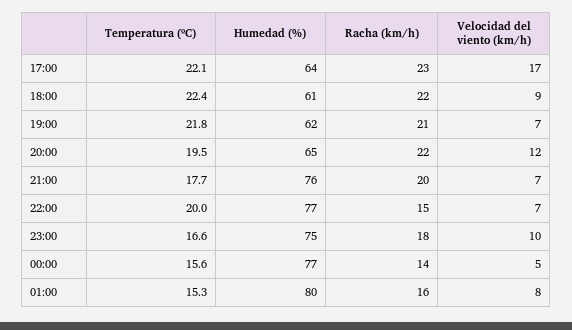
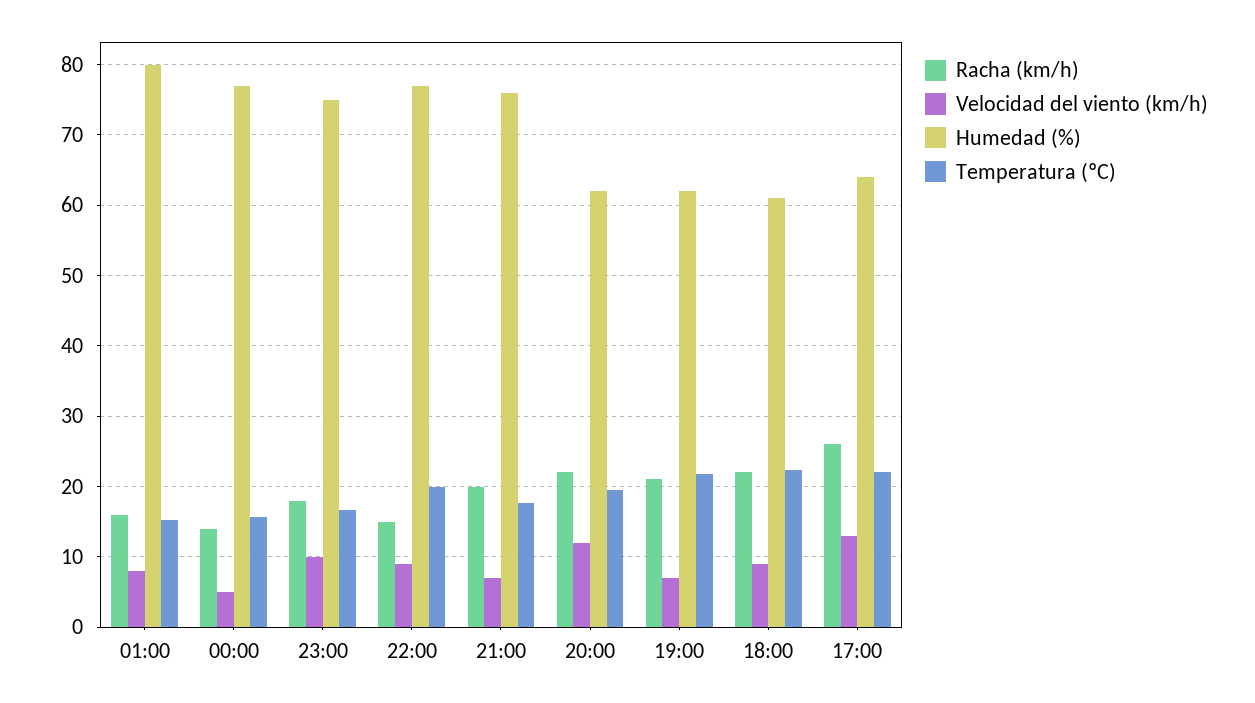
  {
    "Temperatura (ºC)": {
      "17:00": 22.1,
      "18:00": 22.4,
      "19:00": 21.8,
      "20:00": 19.5,
      "21:00": 17.7,
      "22:00": 20,
      "23:00": 16.6,
      "00:00": 15.6,
      "01:00": 15.3
    },
    "Humedad (%)": {
      "17:00": 64,
      "18:00": 61,
      "19:00": 62,
-     "20:00": 65,
+     "20:00": 62,
      "21:00": 76,
      "22:00": 77,
      "23:00": 75,
      "00:00": 77,
      "01:00": 80
    },
    "Racha (km/h)": {
-     "17:00": 23,
+     "17:00": 26,
      "18:00": 22,
      "19:00": 21,
      "20:00": 22,
      "21:00": 20,
      "22:00": 15,
      "23:00": 18,
      "00:00": 14,
      "01:00": 16
    },
    "Velocidad del viento (km/h)": {
-     "17:00": 17,
+     "17:00": 13,
      "18:00": 9,
      "19:00": 7,
      "20:00": 12,
      "21:00": 7,
-     "22:00": 7,
+     "22:00": 9,
      "23:00": 10,
      "00:00": 5,
      "01:00": 8
    }
  }

